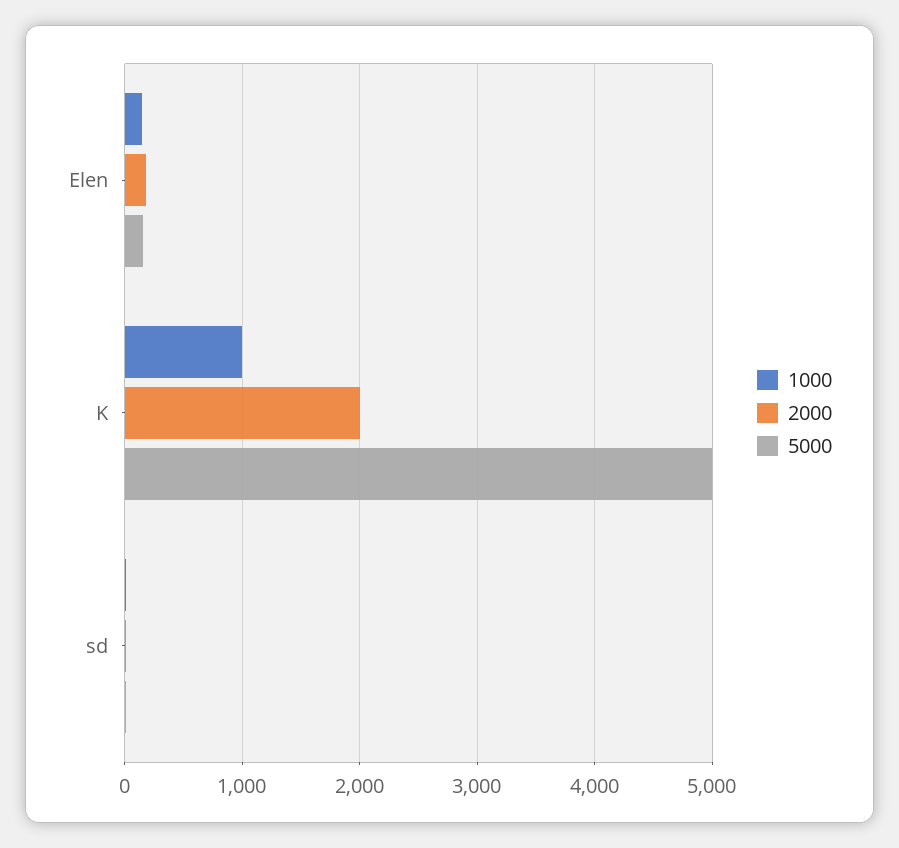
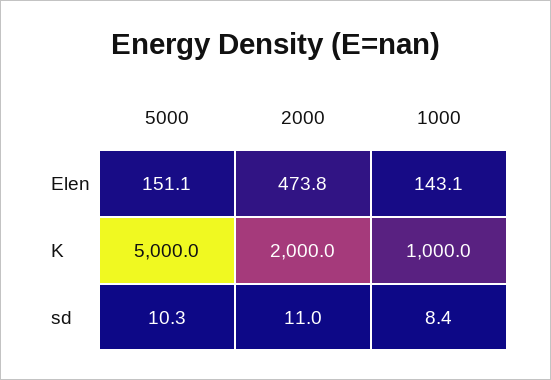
  {
    "1000": {
      "Elen": 143.1,
      "K": 1000,
      "sd": 8.4
    },
    "2000": {
-     "Elen": 200,
+     "Elen": 473.8,
      "K": 2000,
      "sd": 11
    },
    "5000": {
      "Elen": 151.1,
      "K": 5000,
      "sd": 10.3
    }
  }

